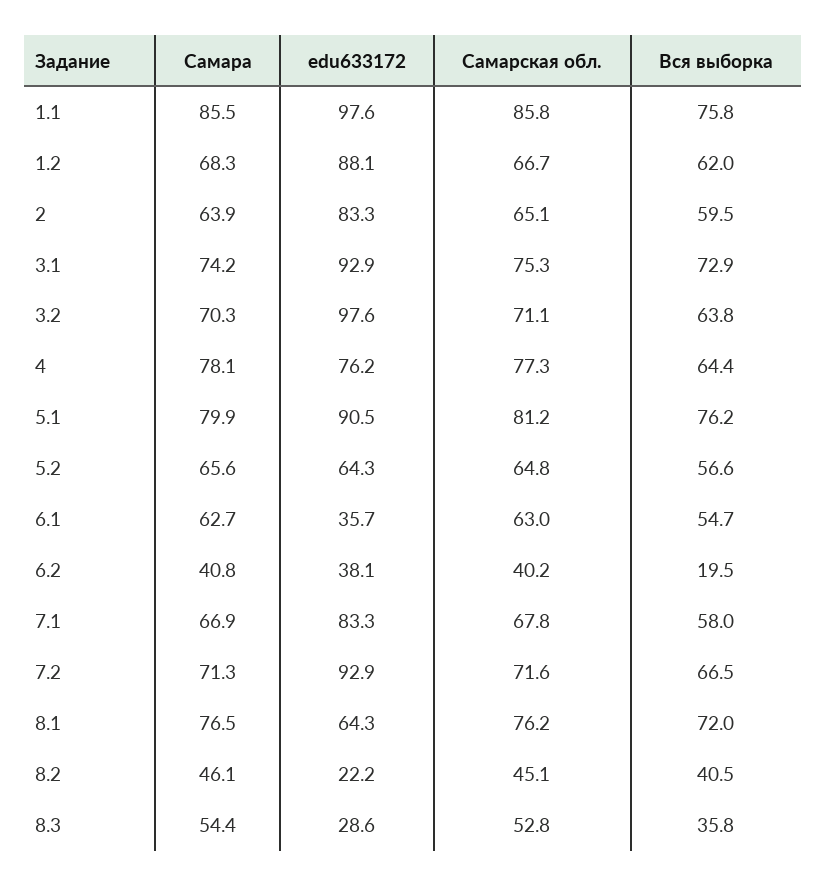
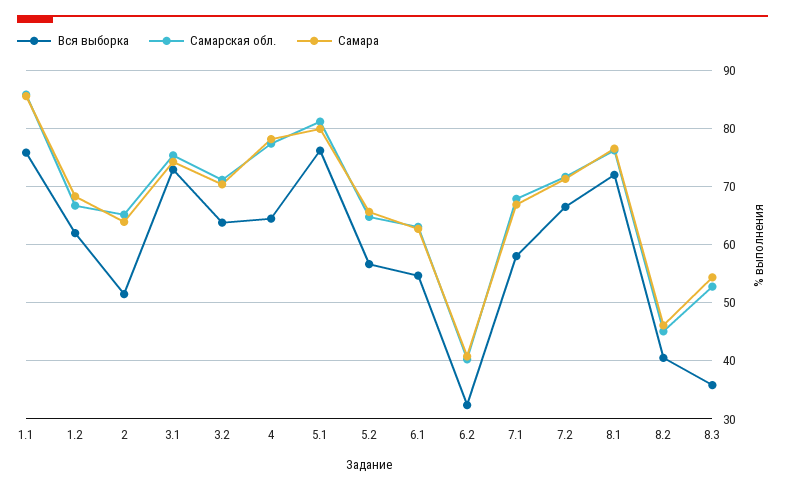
  {
    "Самара": {
      "1.1": 85.5,
      "1.2": 68.3,
      "2": 63.9,
      "3.1": 74.2,
      "3.2": 70.3,
      "4": 78.1,
      "5.1": 79.9,
      "5.2": 65.6,
      "6.1": 62.7,
      "6.2": 40.8,
      "7.1": 66.9,
      "7.2": 71.3,
      "8.1": 76.5,
      "8.2": 46.1,
      "8.3": 54.4
    },
-   "edu633172": {
-     "1.1": 97.6,
-     "1.2": 88.1,
-     "2": 83.3,
-     "3.1": 92.9,
-     "3.2": 97.6,
-     "4": 76.2,
-     "5.1": 90.5,
-     "5.2": 64.3,
-     "6.1": 35.7,
-     "6.2": 38.1,
-     "7.1": 83.3,
-     "7.2": 92.9,
-     "8.1": 64.3,
-     "8.2": 22.2,
-     "8.3": 28.6
-   },
    "Самарская обл.": {
      "1.1": 85.8,
      "1.2": 66.7,
      "2": 65.1,
      "3.1": 75.3,
      "3.2": 71.1,
      "4": 77.3,
      "5.1": 81.2,
      "5.2": 64.8,
      "6.1": 63,
      "6.2": 40.2,
      "7.1": 67.8,
      "7.2": 71.6,
      "8.1": 76.2,
      "8.2": 45.1,
      "8.3": 52.8
    },
    "Вся выборка": {
      "1.1": 75.8,
      "1.2": 62,
-     "2": 59.5,
+     "2": 52,
      "3.1": 72.9,
      "3.2": 63.8,
      "4": 64.4,
      "5.1": 76.2,
      "5.2": 56.6,
      "6.1": 54.7,
-     "6.2": 19.5,
+     "6.2": 32,
      "7.1": 58,
      "7.2": 66.5,
      "8.1": 72,
      "8.2": 40.5,
      "8.3": 35.8
    }
  }

